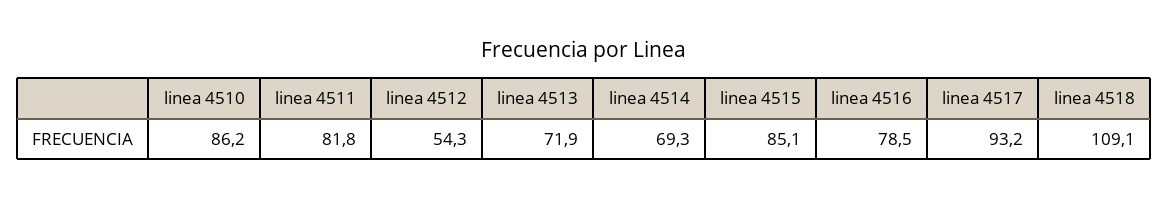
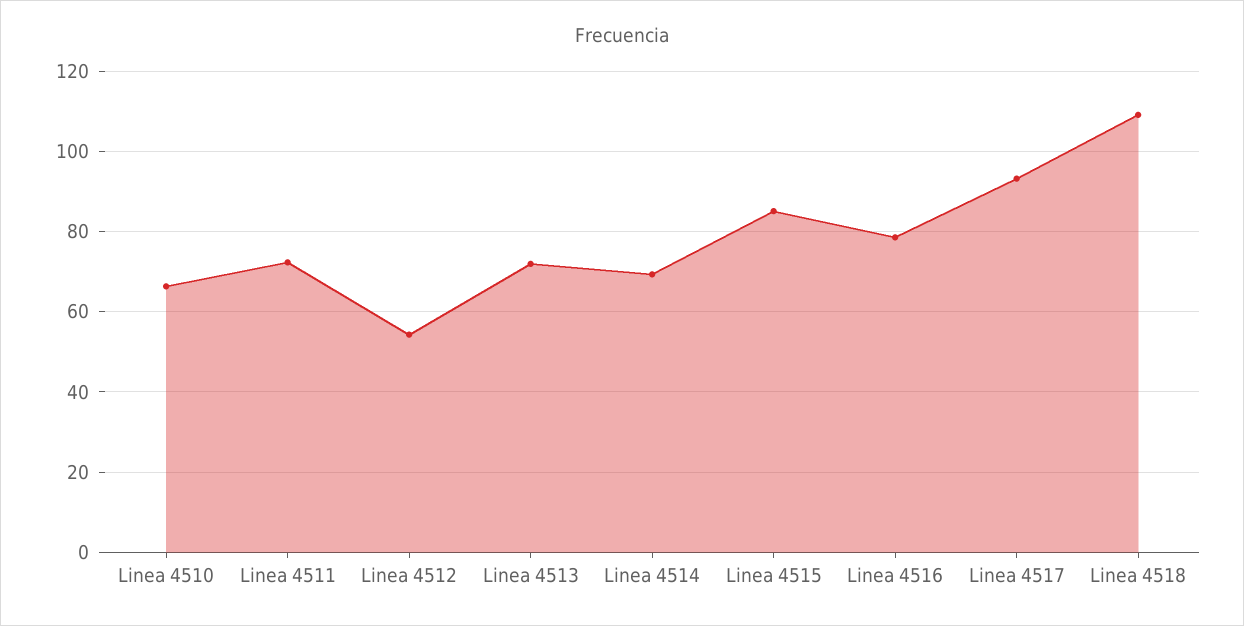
  {
-   "linea 4510": 86.2,
+   "linea 4510": 66,
-   "linea 4511": 81.8,
+   "linea 4511": 72,
    "linea 4512": 54.3,
    "linea 4513": 71.9,
    "linea 4514": 69.3,
    "linea 4515": 85.1,
    "linea 4516": 78.5,
    "linea 4517": 93.2,
    "linea 4518": 109.1
  }

